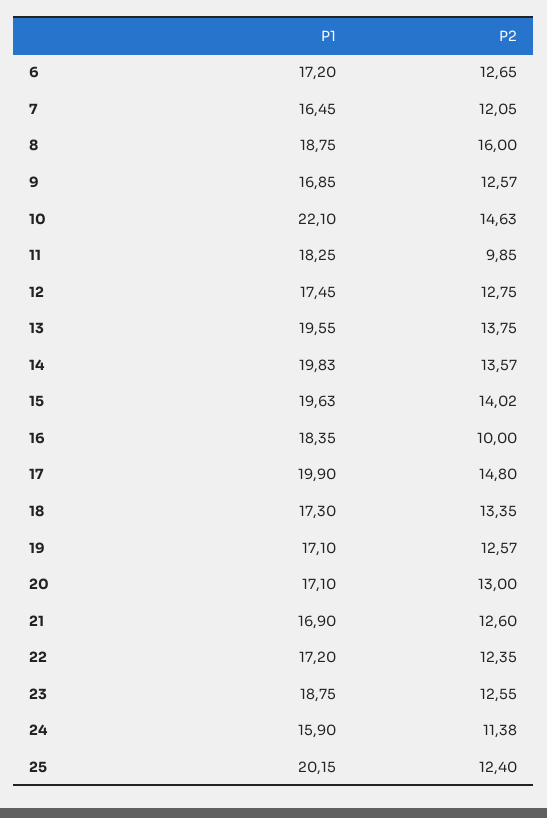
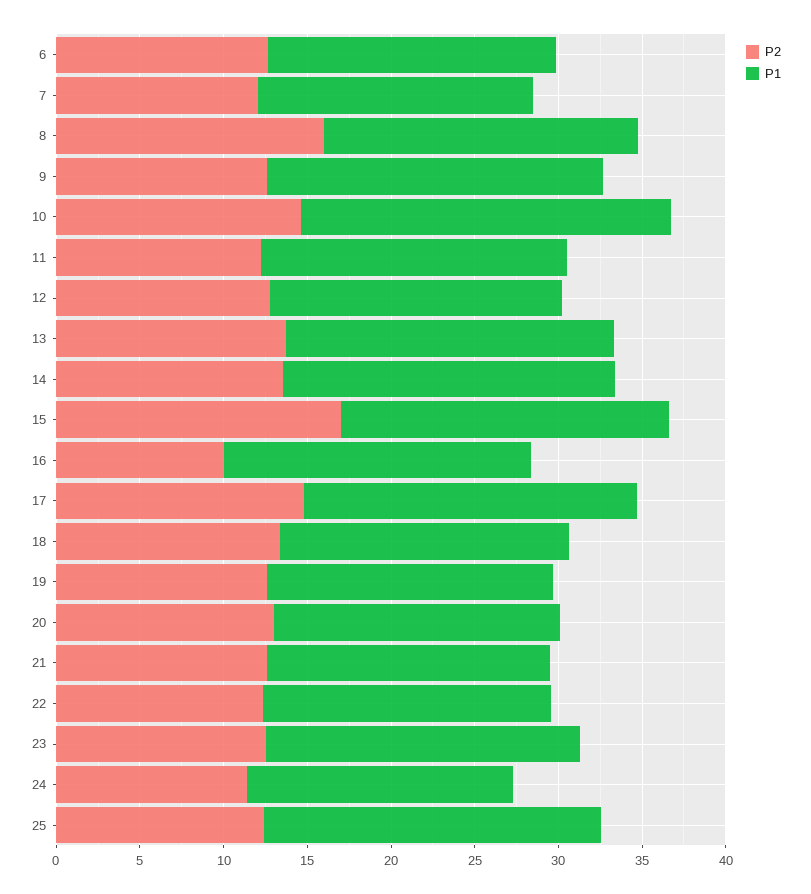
  {
    "P1": {
      "6": 17.2,
      "7": 16.45,
      "8": 18.75,
-     "9": 16.85,
+     "9": 20,
      "10": 22.1,
      "11": 18.25,
      "12": 17.45,
      "13": 19.55,
      "14": 19.83,
      "15": 19.63,
      "16": 18.35,
      "17": 19.9,
      "18": 17.3,
      "19": 17.1,
      "20": 17.1,
      "21": 16.9,
      "22": 17.2,
      "23": 18.75,
      "24": 15.9,
      "25": 20.15
    },
    "P2": {
      "6": 12.65,
      "7": 12.05,
      "8": 16,
      "9": 12.57,
      "10": 14.63,
-     "11": 9.85,
+     "11": 12,
      "12": 12.75,
      "13": 13.75,
      "14": 13.57,
-     "15": 14.02,
+     "15": 17,
      "16": 10,
      "17": 14.8,
      "18": 13.35,
      "19": 12.57,
      "20": 13,
      "21": 12.6,
      "22": 12.35,
      "23": 12.55,
      "24": 11.38,
      "25": 12.4
    }
  }

